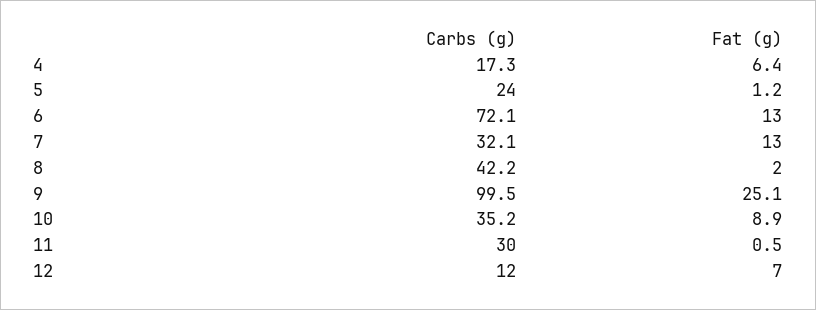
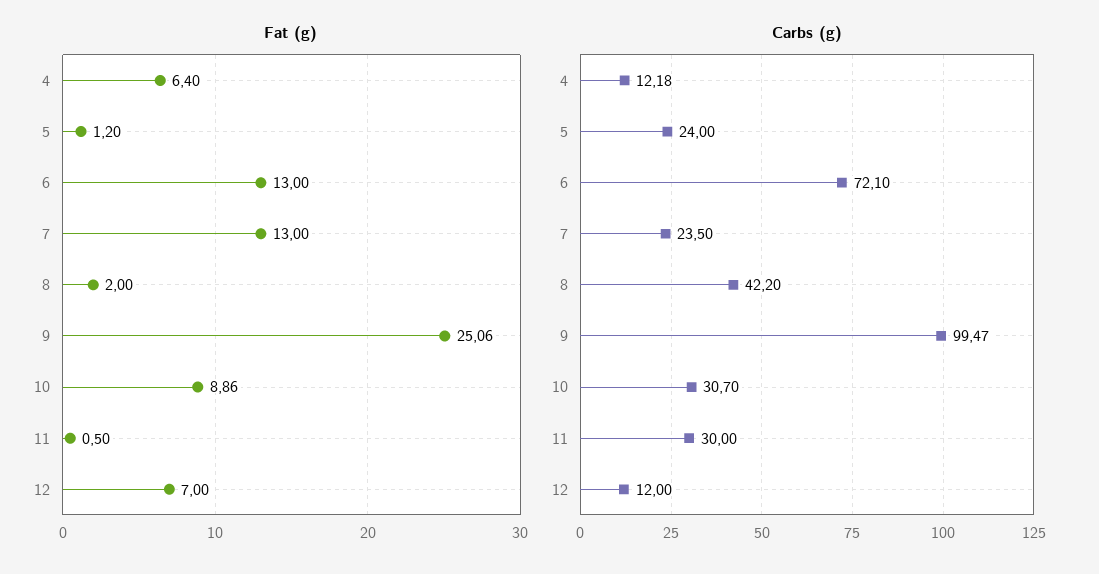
  {
    "Carbs (g)": {
-     "4": 17.3,
+     "4": 12.18,
      "5": 24,
      "6": 72.1,
-     "7": 32.1,
+     "7": 23.5,
      "8": 42.2,
      "9": 99.47,
-     "10": 35.2,
+     "10": 30.7,
      "11": 30,
      "12": 12
    },
    "Fat (g)": {
      "4": 6.4,
      "5": 1.2,
      "6": 13,
      "7": 13,
      "8": 2,
      "9": 25.06,
      "10": 8.86,
      "11": 0.5,
      "12": 7
    }
  }

